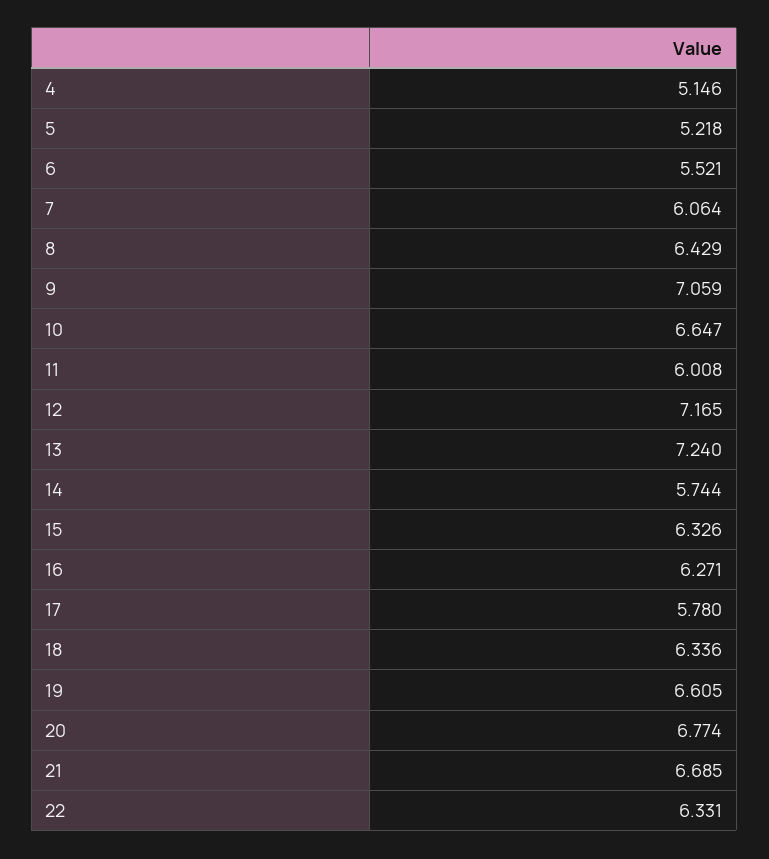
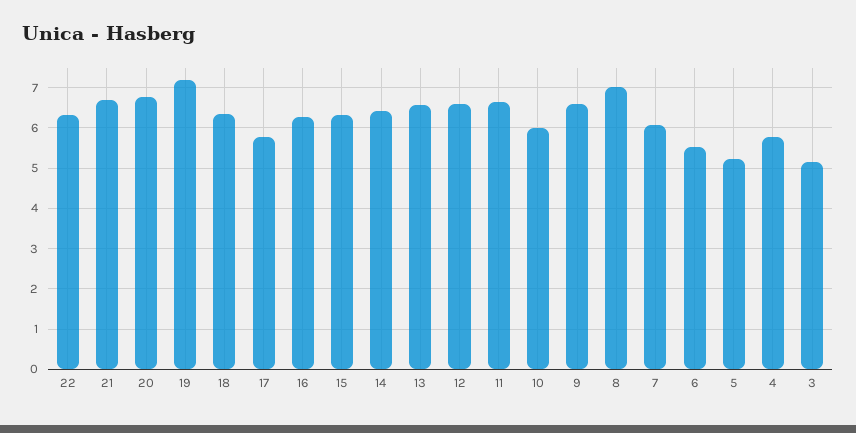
  {
-   "4": 5.146,
+   "4": 5.8,
    "5": 5.218,
    "6": 5.521,
    "7": 6.064,
-   "8": 6.429,
+   "8": 7,
-   "9": 7.059,
+   "9": 6.6,
-   "10": 6.647,
+   "10": 6,
-   "11": 6.008,
+   "11": 6.6,
-   "12": 7.165,
+   "12": 6.6,
-   "13": 7.24,
+   "13": 6.6,
-   "14": 5.744,
+   "14": 6.4,
    "15": 6.326,
    "16": 6.271,
    "17": 5.78,
    "18": 6.336,
-   "19": 6.605,
+   "19": 7.2,
    "20": 6.774,
    "21": 6.685,
-   "22": 6.331
+   "22": 6.331,
+   "3": 5.2
  }

